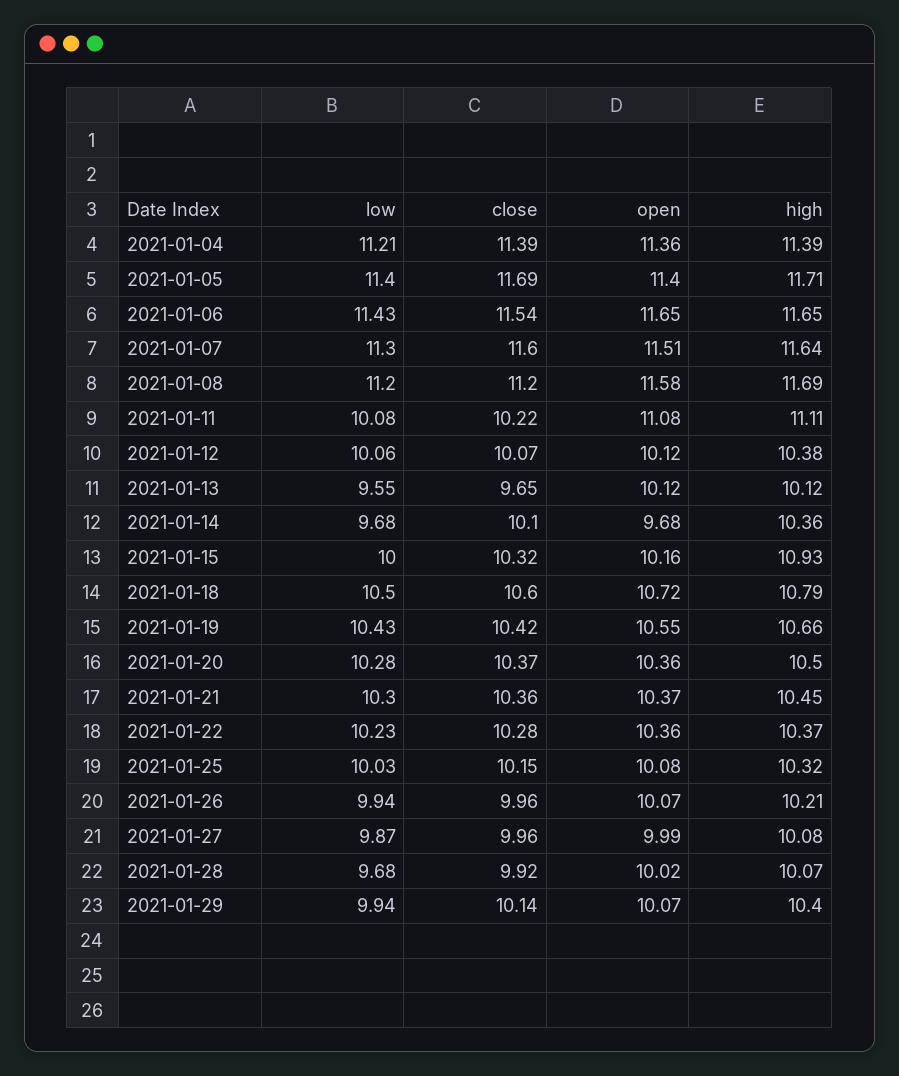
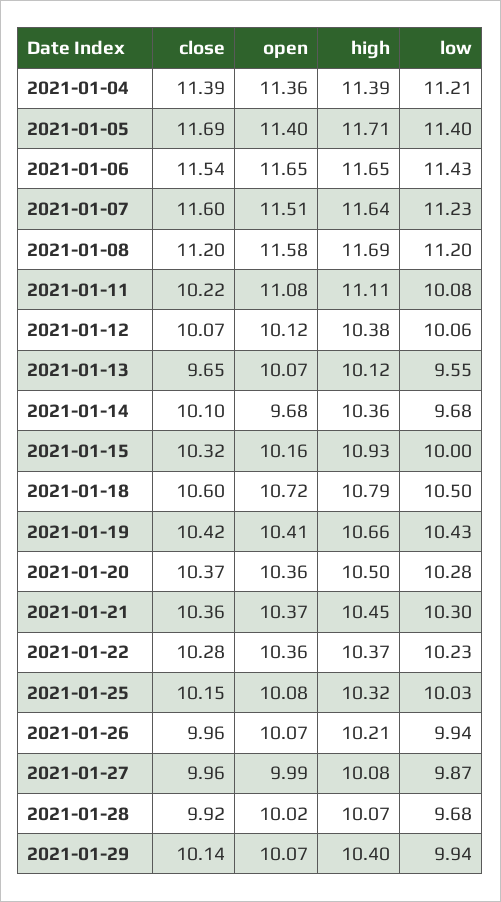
  {
    "low": {
      "2021-01-04": 11.21,
      "2021-01-05": 11.4,
      "2021-01-06": 11.43,
-     "2021-01-07": 11.3,
+     "2021-01-07": 11.23,
      "2021-01-08": 11.2,
      "2021-01-11": 10.08,
      "2021-01-12": 10.06,
      "2021-01-13": 9.55,
      "2021-01-14": 9.68,
      "2021-01-15": 10,
      "2021-01-18": 10.5,
      "2021-01-19": 10.43,
      "2021-01-20": 10.28,
      "2021-01-21": 10.3,
      "2021-01-22": 10.23,
      "2021-01-25": 10.03,
      "2021-01-26": 9.94,
      "2021-01-27": 9.87,
      "2021-01-28": 9.68,
      "2021-01-29": 9.94
    },
    "close": {
      "2021-01-04": 11.39,
      "2021-01-05": 11.69,
      "2021-01-06": 11.54,
      "2021-01-07": 11.6,
      "2021-01-08": 11.2,
      "2021-01-11": 10.22,
      "2021-01-12": 10.07,
      "2021-01-13": 9.65,
      "2021-01-14": 10.1,
      "2021-01-15": 10.32,
      "2021-01-18": 10.6,
      "2021-01-19": 10.42,
      "2021-01-20": 10.37,
      "2021-01-21": 10.36,
      "2021-01-22": 10.28,
      "2021-01-25": 10.15,
      "2021-01-26": 9.96,
      "2021-01-27": 9.96,
      "2021-01-28": 9.92,
      "2021-01-29": 10.14
    },
    "open": {
      "2021-01-04": 11.36,
      "2021-01-05": 11.4,
      "2021-01-06": 11.65,
      "2021-01-07": 11.51,
      "2021-01-08": 11.58,
      "2021-01-11": 11.08,
      "2021-01-12": 10.12,
-     "2021-01-13": 10.12,
+     "2021-01-13": 10.07,
      "2021-01-14": 9.68,
      "2021-01-15": 10.16,
      "2021-01-18": 10.72,
-     "2021-01-19": 10.55,
+     "2021-01-19": 10.41,
      "2021-01-20": 10.36,
      "2021-01-21": 10.37,
      "2021-01-22": 10.36,
      "2021-01-25": 10.08,
      "2021-01-26": 10.07,
      "2021-01-27": 9.99,
      "2021-01-28": 10.02,
      "2021-01-29": 10.07
    },
    "high": {
      "2021-01-04": 11.39,
      "2021-01-05": 11.71,
      "2021-01-06": 11.65,
      "2021-01-07": 11.64,
      "2021-01-08": 11.69,
      "2021-01-11": 11.11,
      "2021-01-12": 10.38,
      "2021-01-13": 10.12,
      "2021-01-14": 10.36,
      "2021-01-15": 10.93,
      "2021-01-18": 10.79,
      "2021-01-19": 10.66,
      "2021-01-20": 10.5,
      "2021-01-21": 10.45,
      "2021-01-22": 10.37,
      "2021-01-25": 10.32,
      "2021-01-26": 10.21,
      "2021-01-27": 10.08,
      "2021-01-28": 10.07,
      "2021-01-29": 10.4
    }
  }

